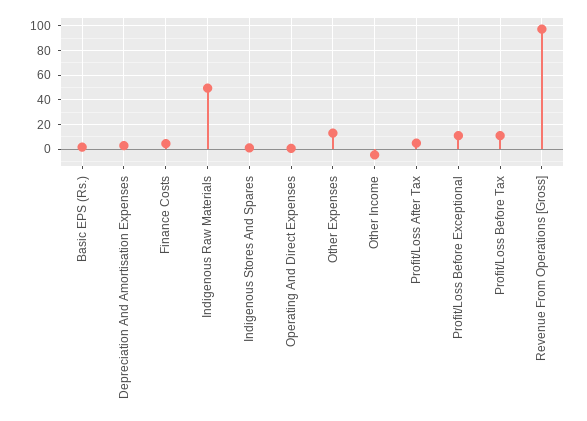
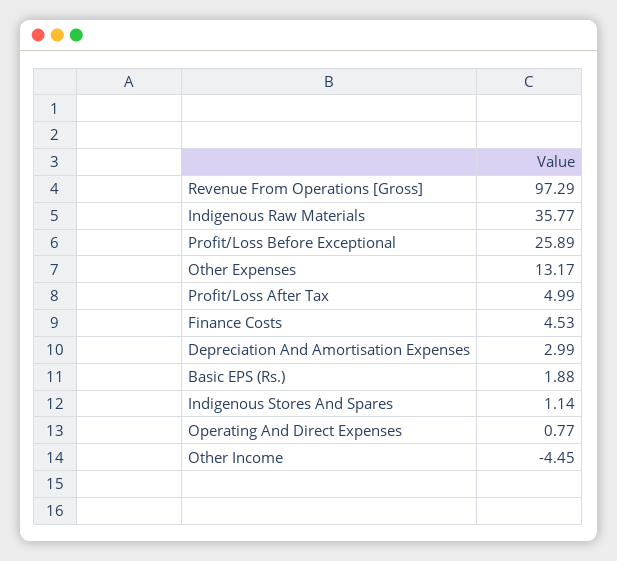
  {
    "Basic EPS (Rs.)": 1.88,
    "Depreciation And Amortisation Expenses": 2.99,
    "Finance Costs": 4.53,
-   "Indigenous Raw Materials": 50,
+   "Indigenous Raw Materials": 35.77,
    "Indigenous Stores And Spares": 1.14,
    "Operating And Direct Expenses": 0.77,
    "Other Expenses": 13.17,
    "Other Income": -4.45,
    "Profit/Loss After Tax": 4.99,
-   "Profit/Loss Before Exceptional": 10,
+   "Profit/Loss Before Exceptional": 25.89,
-   "Profit/Loss Before Tax": 10,
    "Revenue From Operations [Gross]": 97.29
  }

